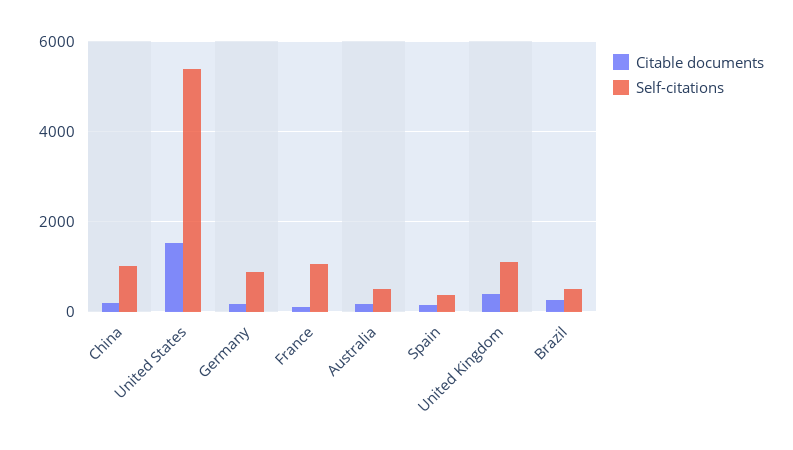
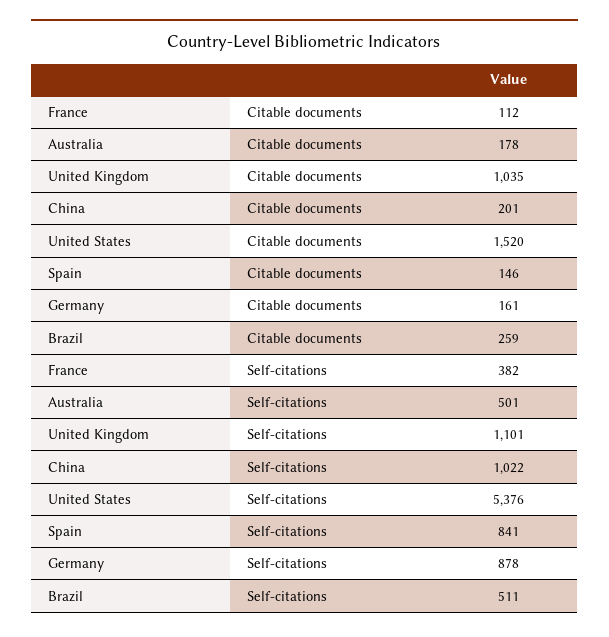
  {
    "Citable documents": {
      "China": 201,
      "United States": 1520,
      "Germany": 161,
      "France": 112,
      "Australia": 178,
      "Spain": 146,
-     "United Kingdom": 400,
+     "United Kingdom": 1035,
      "Brazil": 259
    },
    "Self-citations": {
      "China": 1022,
      "United States": 5376,
      "Germany": 878,
-     "France": 1000,
+     "France": 382,
      "Australia": 501,
-     "Spain": 400,
+     "Spain": 841,
      "United Kingdom": 1101,
      "Brazil": 511
    }
  }

